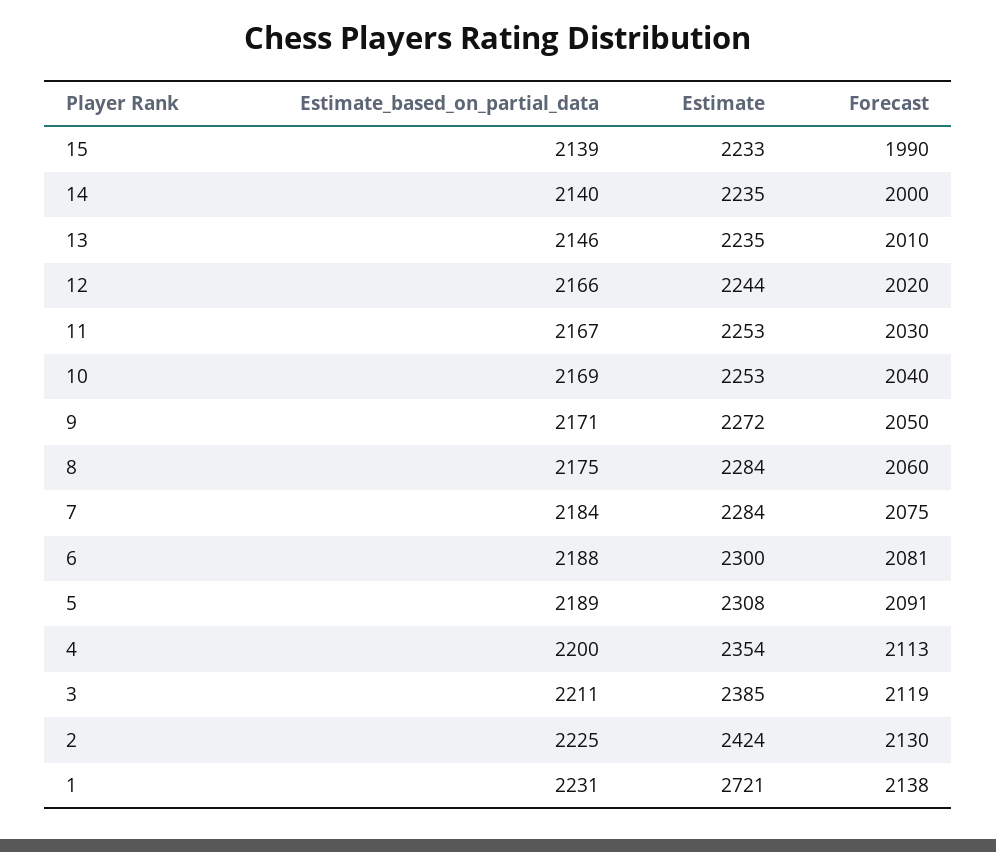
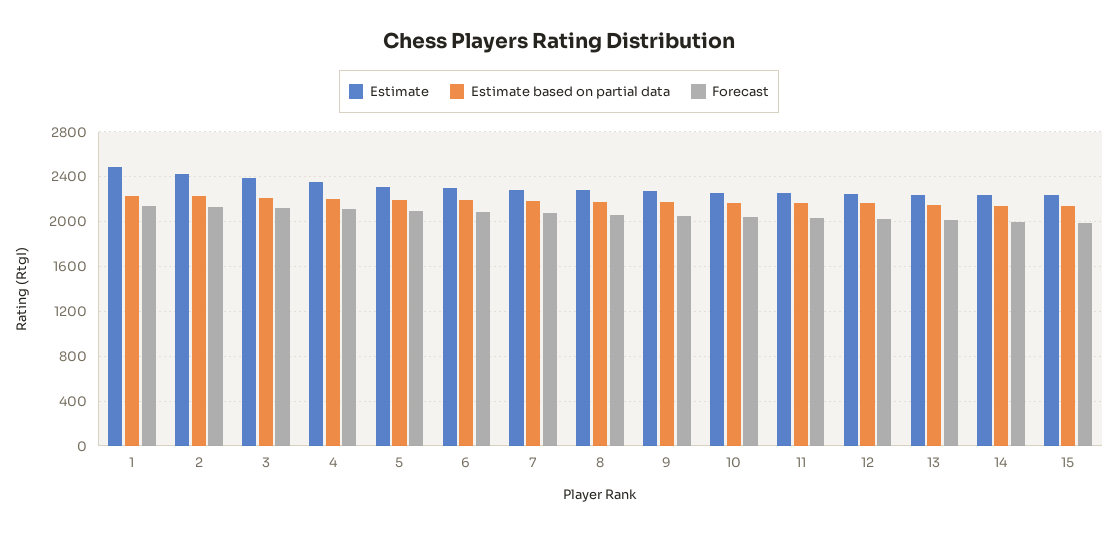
  {
    "Estimate_based_on_partial_data": {
      "15": 2139,
      "14": 2140,
      "13": 2146,
      "12": 2166,
      "11": 2167,
      "10": 2169,
      "9": 2171,
      "8": 2175,
      "7": 2184,
      "6": 2188,
      "5": 2189,
      "4": 2200,
      "3": 2211,
      "2": 2225,
      "1": 2231
    },
    "Estimate": {
      "15": 2233,
      "14": 2235,
      "13": 2235,
      "12": 2244,
      "11": 2253,
      "10": 2253,
      "9": 2272,
      "8": 2284,
      "7": 2284,
      "6": 2300,
      "5": 2308,
      "4": 2354,
      "3": 2385,
      "2": 2424,
-     "1": 2721
+     "1": 2500
    },
    "Forecast": {
      "15": 1990,
      "14": 2000,
      "13": 2010,
      "12": 2020,
      "11": 2030,
      "10": 2040,
      "9": 2050,
      "8": 2060,
      "7": 2075,
      "6": 2081,
      "5": 2091,
      "4": 2113,
      "3": 2119,
      "2": 2130,
      "1": 2138
    }
  }

